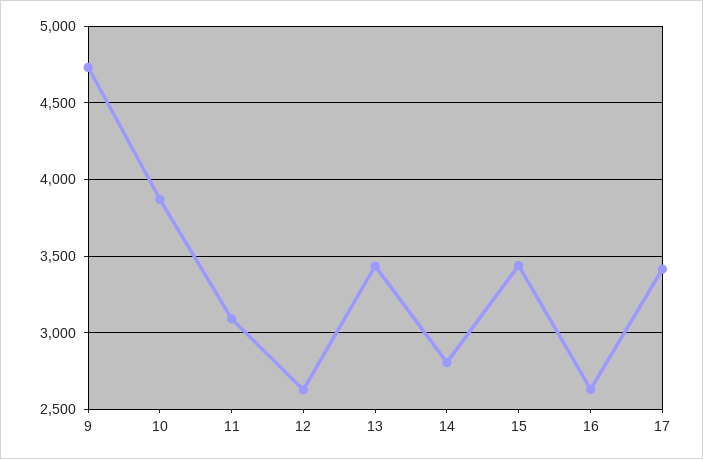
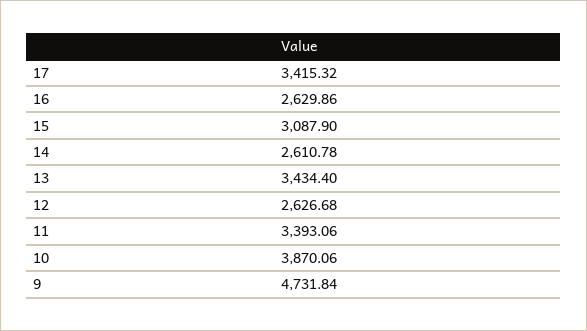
  {
    "9": 4731.84,
    "10": 3870.06,
-   "11": 3100,
+   "11": 3393.06,
    "12": 2626.68,
    "13": 3434.4,
-   "14": 2800,
+   "14": 2610.78,
-   "15": 3450,
+   "15": 3087.9,
    "16": 2629.86,
    "17": 3415.32
  }

